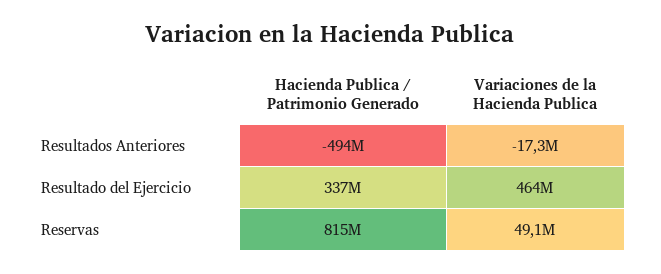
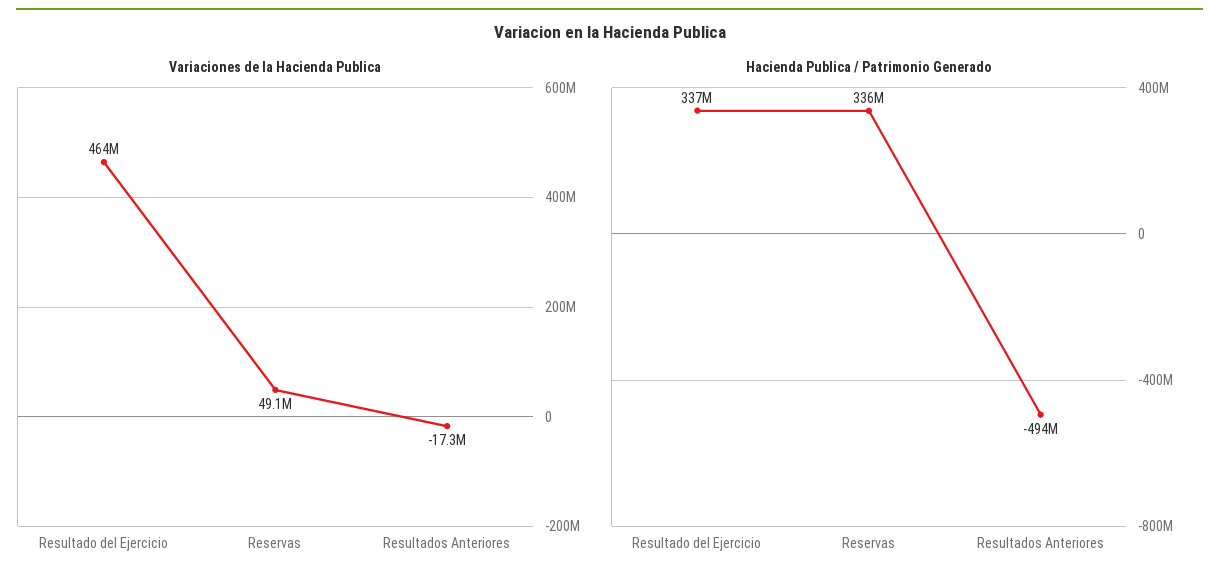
  {
    "Hacienda Publica / Patrimonio Generado": {
      "Resultados Anteriores": -494000000,
      "Resultado del Ejercicio": 337000000,
-     "Reservas": 815000000
+     "Reservas": 336000000
    },
    "Variaciones de la Hacienda Publica": {
      "Resultados Anteriores": -17300000,
      "Resultado del Ejercicio": 464000000,
      "Reservas": 49100000
    }
  }

